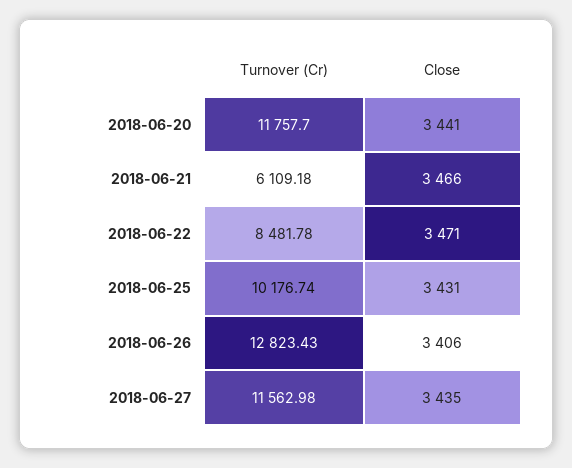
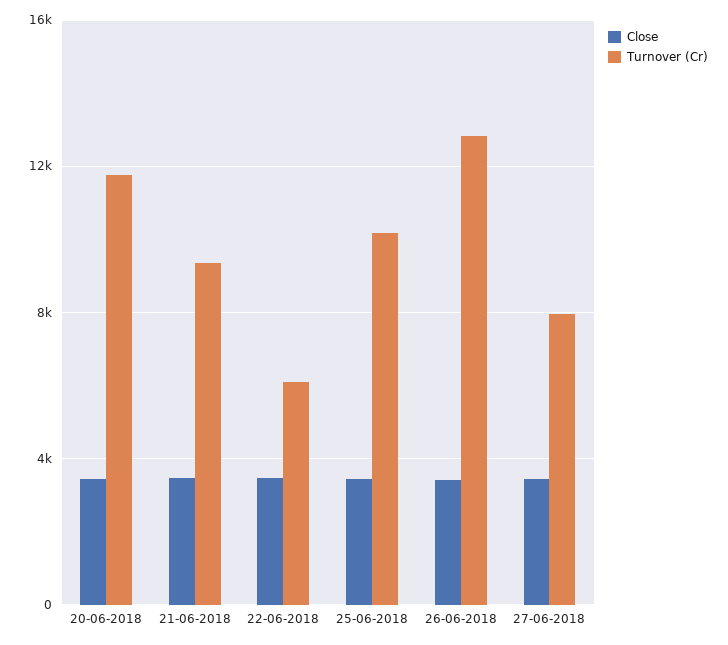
  {
    "Turnover (Cr)": {
      "2018-06-20": 11757.7,
-     "2018-06-21": 6109.18,
+     "2018-06-21": 9500,
-     "2018-06-22": 8481.78,
+     "2018-06-22": 6000,
      "2018-06-25": 10176.74,
      "2018-06-26": 12823.43,
-     "2018-06-27": 11562.98
+     "2018-06-27": 8000
    },
    "Close": {
      "2018-06-20": 3441,
      "2018-06-21": 3466,
      "2018-06-22": 3471,
      "2018-06-25": 3431,
      "2018-06-26": 3406,
      "2018-06-27": 3435
    }
  }

